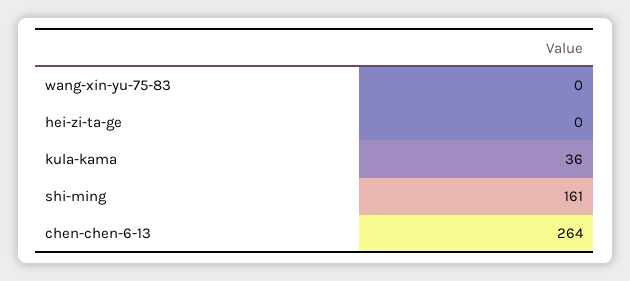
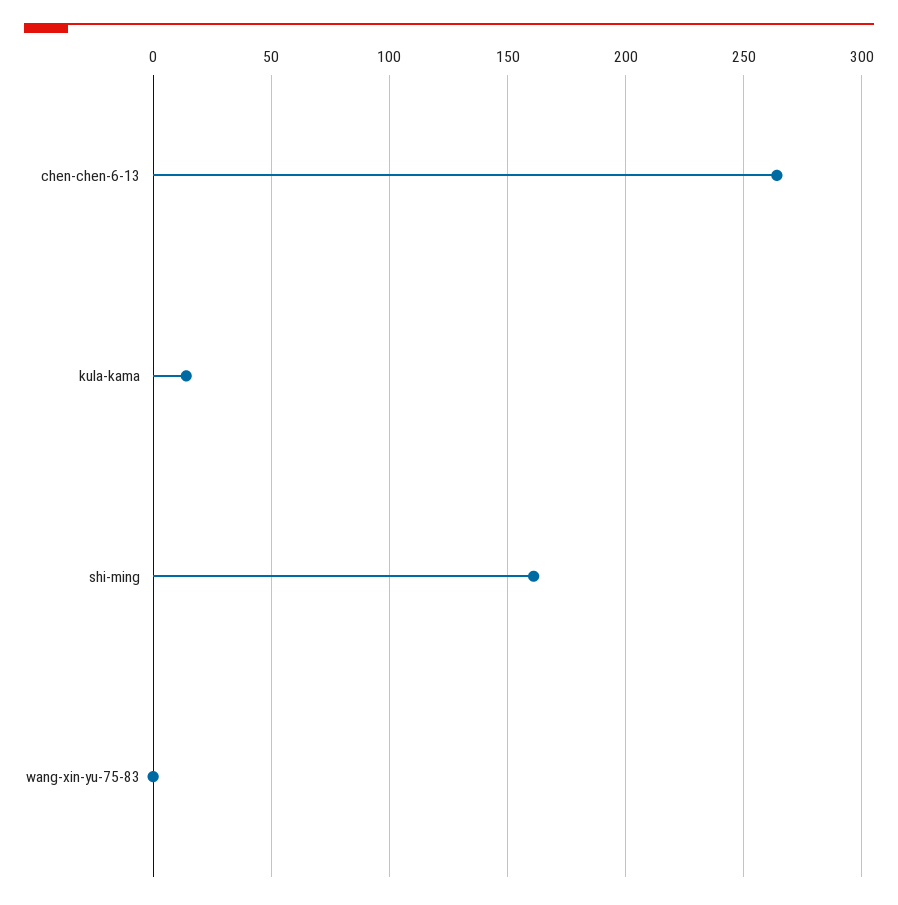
  {
    "wang-xin-yu-75-83": 0,
-   "hei-zi-ta-ge": 0,
-   "kula-kama": 36,
+   "kula-kama": 15,
    "shi-ming": 161,
    "chen-chen-6-13": 264
  }

